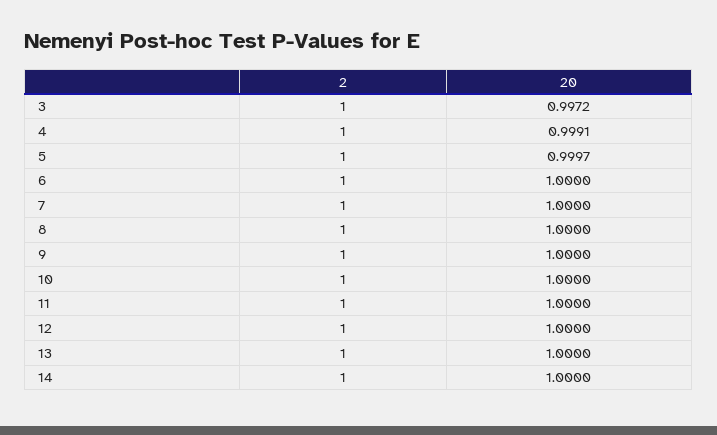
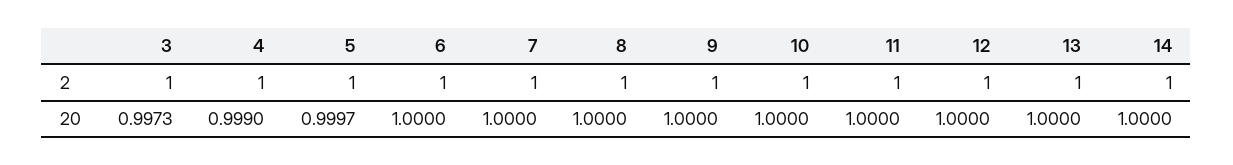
  {
    "2": {
      "3": 1,
      "4": 1,
      "5": 1,
      "6": 1,
      "7": 1,
      "8": 1,
      "9": 1,
      "10": 1,
      "11": 1,
      "12": 1,
      "13": 1,
      "14": 1
    },
    "20": {
-     "3": 0.9972,
+     "3": 0.9973,
-     "4": 0.9991,
+     "4": 0.999,
      "5": 0.9997,
      "6": 1,
      "7": 1,
      "8": 1,
      "9": 1,
      "10": 1,
      "11": 1,
      "12": 1,
      "13": 1,
      "14": 1
    }
  }

